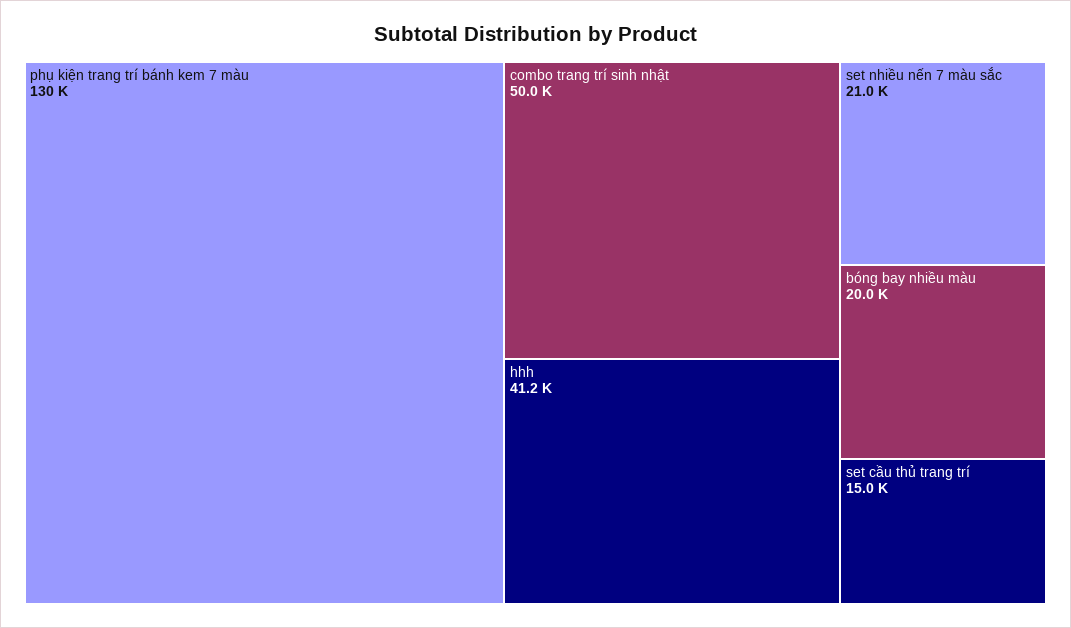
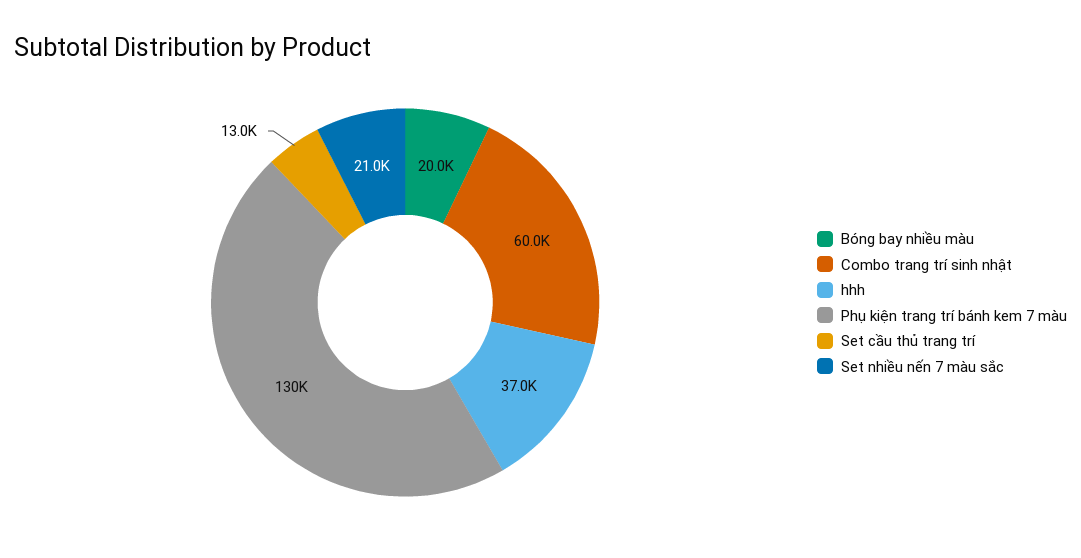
  {
    "phụ kiện trang trí bánh kem 7 màu": 130000,
-   "combo trang trí sinh nhật": 50000,
+   "combo trang trí sinh nhật": 60000,
-   "hhh": 41200,
+   "hhh": 37000,
    "set nhiều nến 7 màu sắc": 21000,
    "bóng bay nhiều màu": 20000,
-   "set cầu thủ trang trí": 15000
+   "set cầu thủ trang trí": 13000
  }

